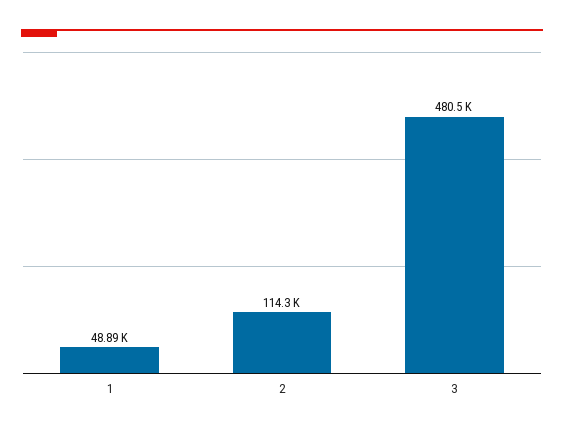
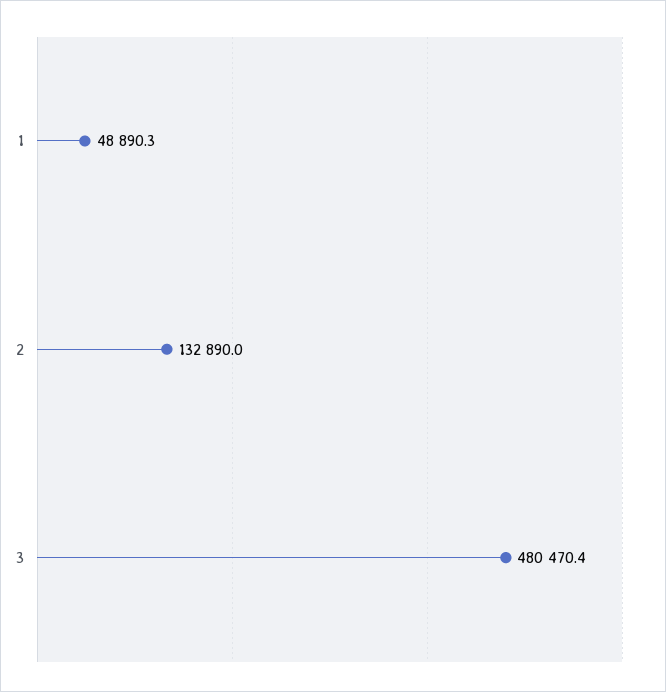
  {
    "1": 48890.3,
-   "2": 114300,
+   "2": 132890,
    "3": 480470.4
  }

